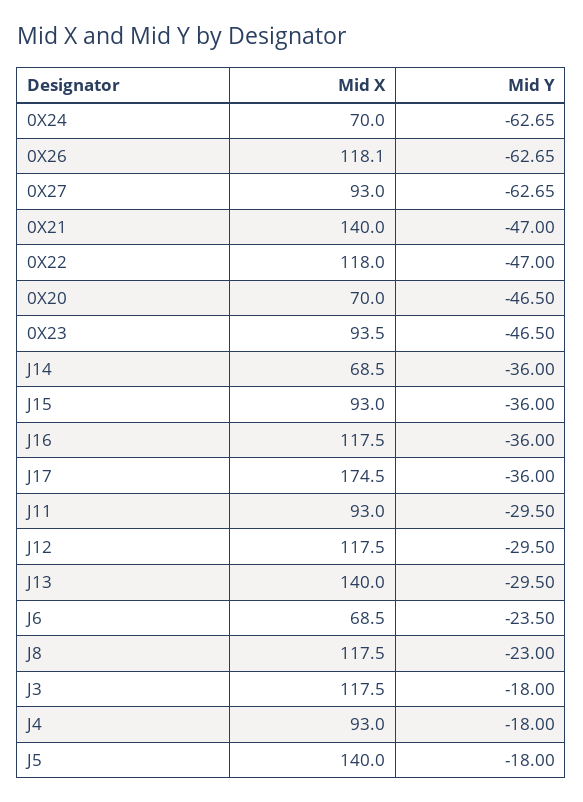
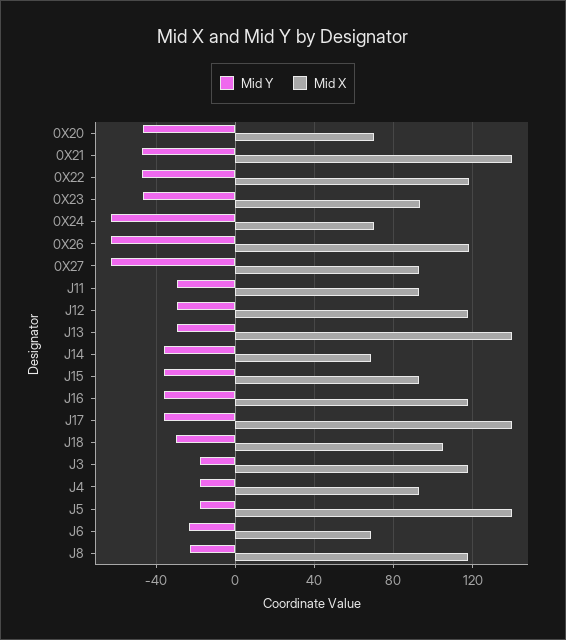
  {
    "Mid X": {
      "0X24": 70,
      "0X26": 118.1,
      "0X27": 93,
      "0X21": 140,
      "0X22": 118,
      "0X20": 70,
      "0X23": 93.5,
      "J14": 68.5,
      "J15": 93,
      "J16": 117.5,
-     "J17": 174.5,
+     "J17": 140,
      "J11": 93,
      "J12": 117.5,
      "J13": 140,
      "J6": 68.5,
      "J8": 117.5,
      "J3": 117.5,
      "J4": 93,
-     "J5": 140
+     "J5": 140,
+     "J18": 105
    },
    "Mid Y": {
      "0X24": -62.65,
      "0X26": -62.65,
      "0X27": -62.65,
      "0X21": -47,
      "0X22": -47,
      "0X20": -46.5,
      "0X23": -46.5,
      "J14": -36,
      "J15": -36,
      "J16": -36,
      "J17": -36,
      "J11": -29.5,
      "J12": -29.5,
      "J13": -29.5,
      "J6": -23.5,
      "J8": -23,
      "J3": -18,
      "J4": -18,
-     "J5": -18
+     "J5": -18,
+     "J18": -30
    }
  }

